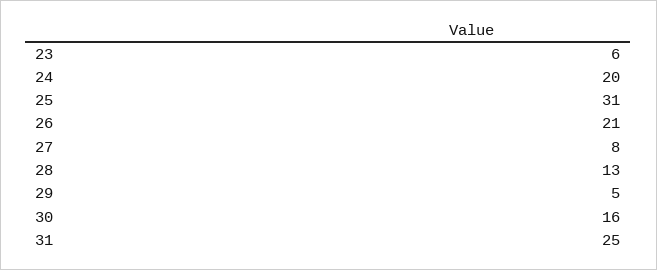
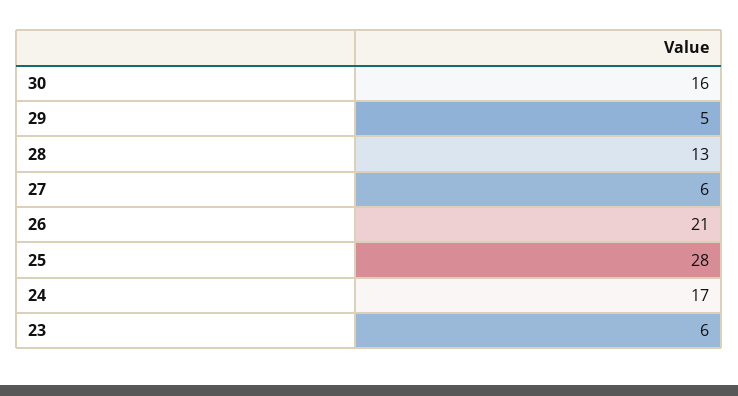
  {
    "23": 6,
-   "24": 20,
+   "24": 17,
-   "25": 31,
+   "25": 28,
    "26": 21,
-   "27": 8,
+   "27": 6,
    "28": 13,
    "29": 5,
-   "30": 16,
+   "30": 16
-   "31": 25
  }

